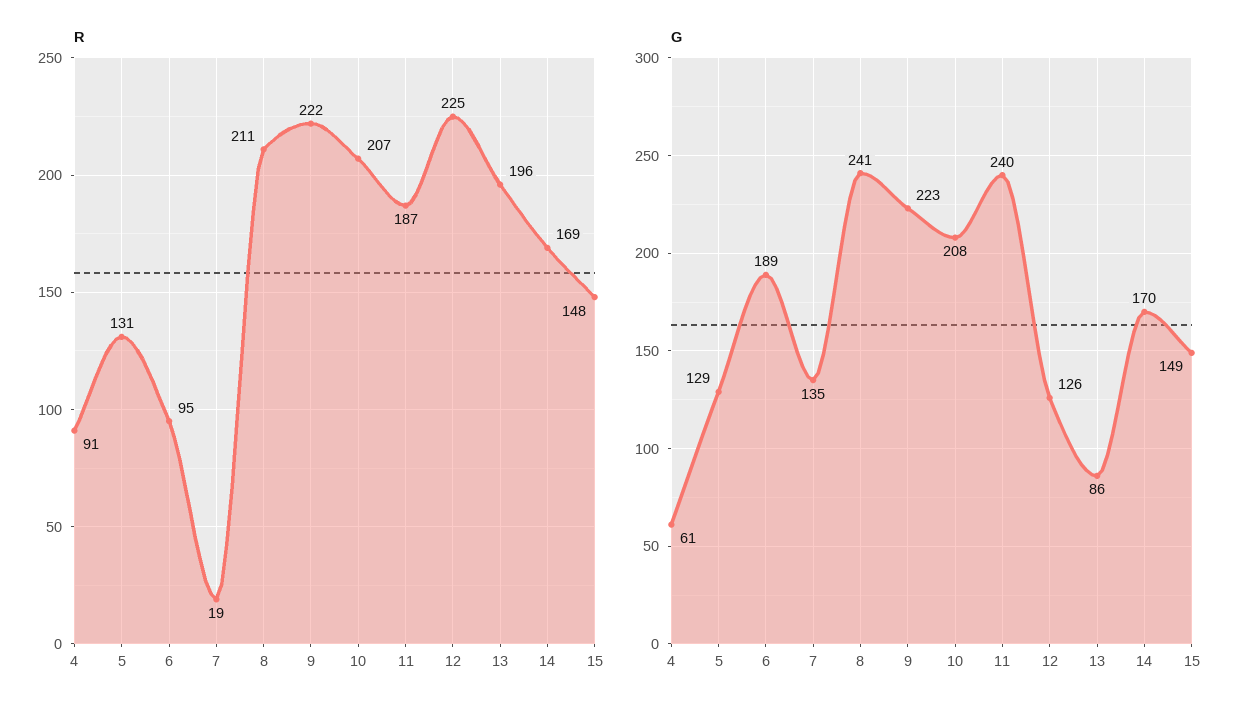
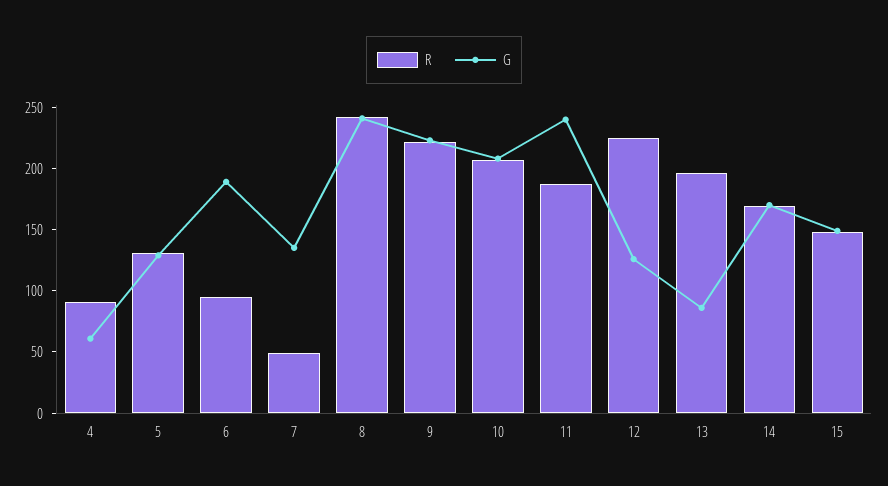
  {
    "R": {
      "4": 91,
      "5": 131,
      "6": 95,
-     "7": 19,
+     "7": 50,
-     "8": 211,
+     "8": 240,
      "9": 222,
      "10": 207,
      "11": 187,
      "12": 225,
      "13": 196,
      "14": 169,
      "15": 148
    },
    "G": {
      "4": 61,
      "5": 129,
      "6": 189,
      "7": 135,
      "8": 241,
      "9": 223,
      "10": 208,
      "11": 240,
      "12": 126,
      "13": 86,
      "14": 170,
      "15": 149
    }
  }

